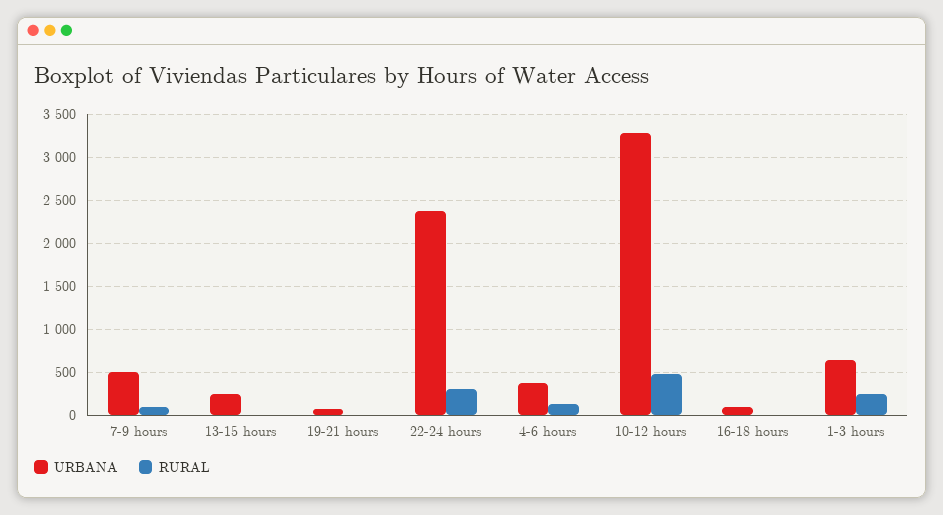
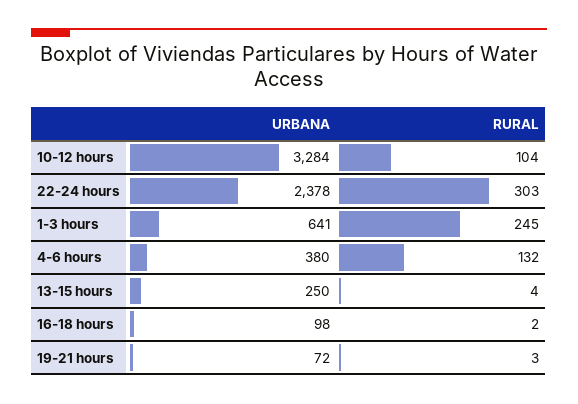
  {
    "URBANA": {
-     "7-9 hours": 500,
      "13-15 hours": 250,
      "19-21 hours": 72,
      "22-24 hours": 2378,
      "4-6 hours": 380,
      "10-12 hours": 3284,
      "16-18 hours": 98,
      "1-3 hours": 641
    },
    "RURAL": {
-     "7-9 hours": 100,
      "13-15 hours": 4,
      "19-21 hours": 3,
      "22-24 hours": 303,
      "4-6 hours": 132,
-     "10-12 hours": 500,
+     "10-12 hours": 104,
      "16-18 hours": 2,
      "1-3 hours": 245
    }
  }

